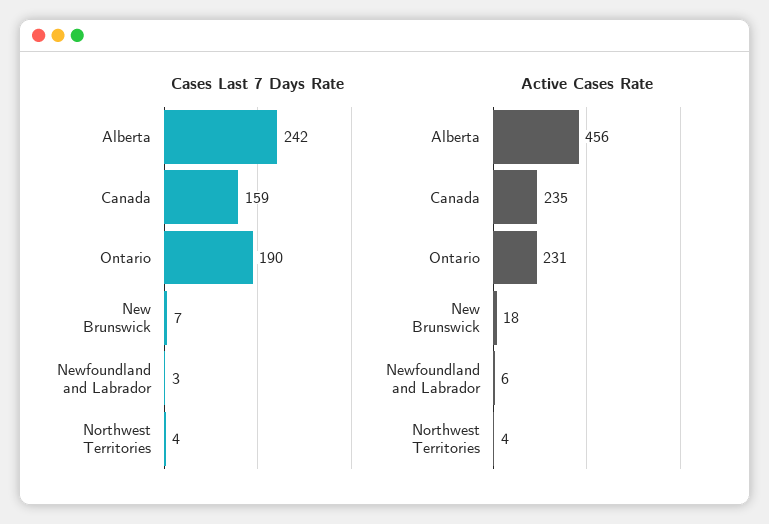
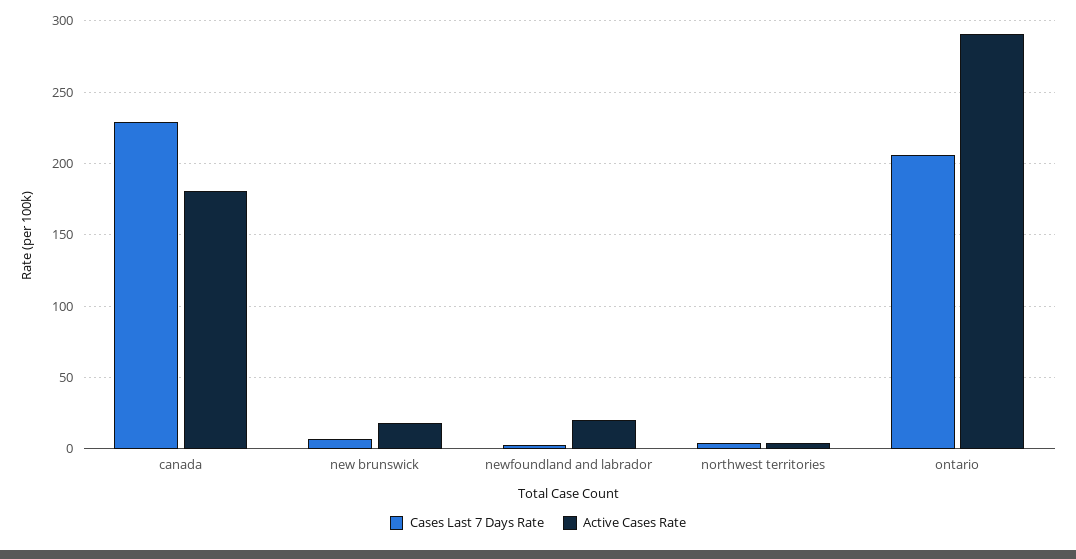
  {
    "Cases Last 7 Days Rate": {
-     "Alberta": 242,
-     "Canada": 159,
+     "Canada": 230,
-     "Ontario": 190,
+     "Ontario": 205,
      "New Brunswick": 7,
      "Newfoundland and Labrador": 3,
      "Northwest Territories": 4
    },
    "Active Cases Rate": {
-     "Alberta": 456,
-     "Canada": 235,
+     "Canada": 180,
-     "Ontario": 231,
+     "Ontario": 290,
      "New Brunswick": 18,
-     "Newfoundland and Labrador": 6,
+     "Newfoundland and Labrador": 20,
      "Northwest Territories": 4
    }
  }

